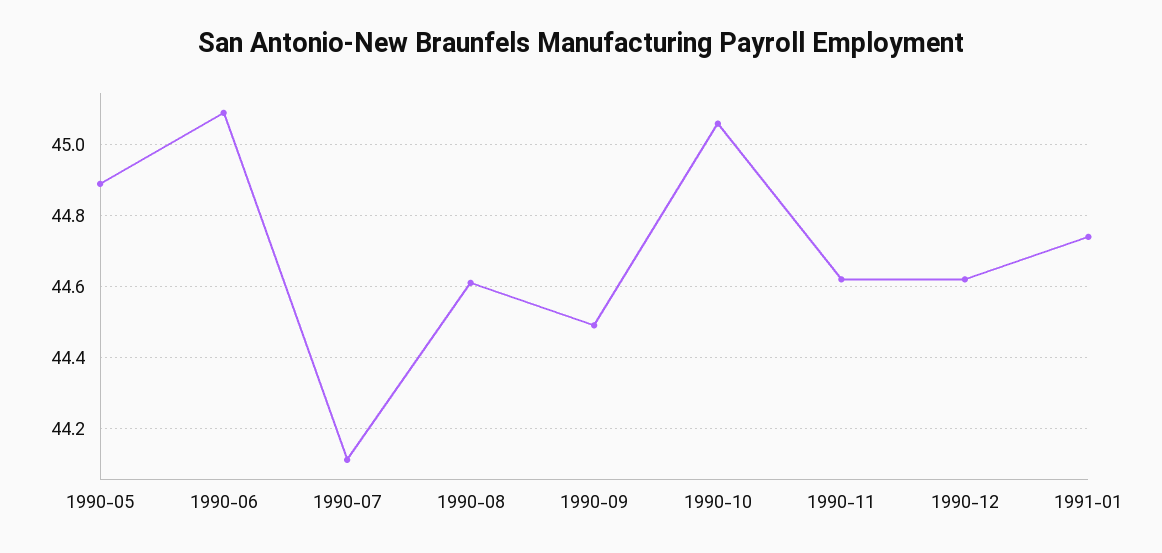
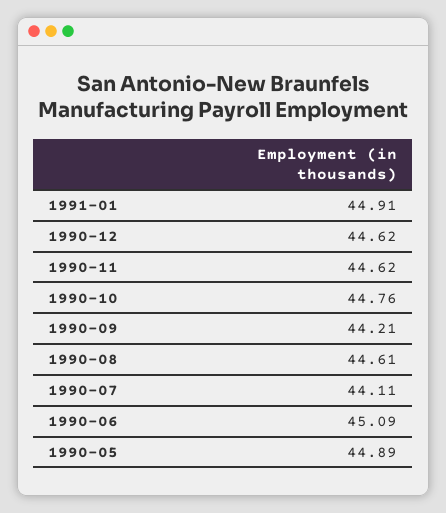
  {
    "1990-05": 44.89,
    "1990-06": 45.09,
    "1990-07": 44.11,
    "1990-08": 44.61,
-   "1990-09": 44.5,
+   "1990-09": 44.21,
-   "1990-10": 45.05,
+   "1990-10": 44.76,
    "1990-11": 44.62,
    "1990-12": 44.62,
-   "1991-01": 44.75
+   "1991-01": 44.91
  }

